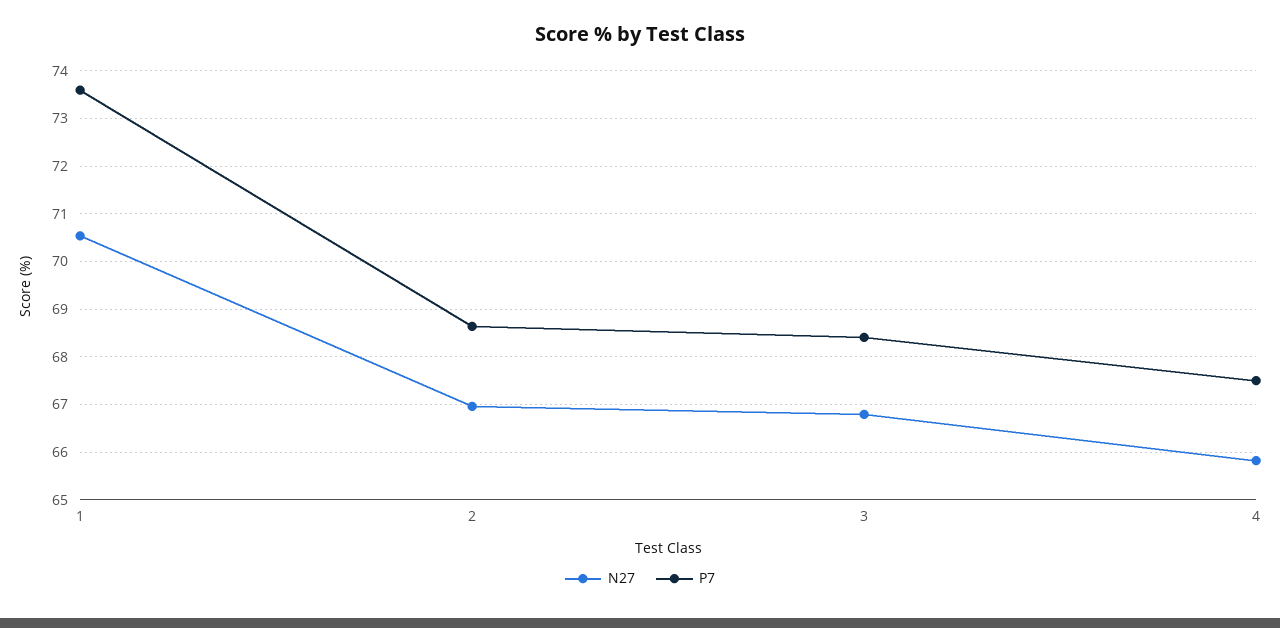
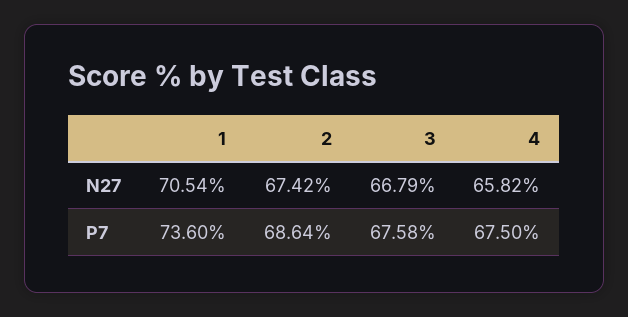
  {
    "N27": {
      "1": 70.54,
-     "2": 67,
+     "2": 67.42,
      "3": 66.79,
      "4": 65.82
    },
    "P7": {
      "1": 73.6,
      "2": 68.64,
-     "3": 68.4,
+     "3": 67.58,
      "4": 67.5
    }
  }

